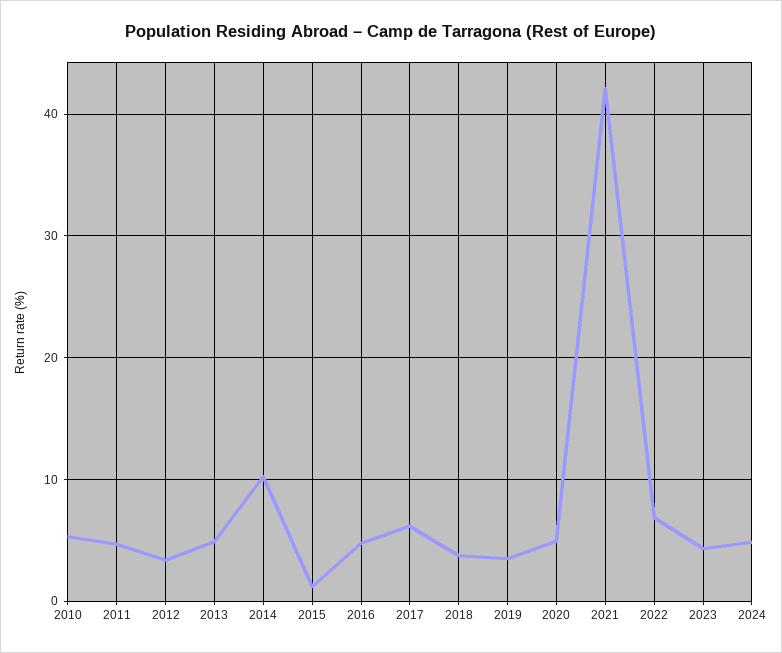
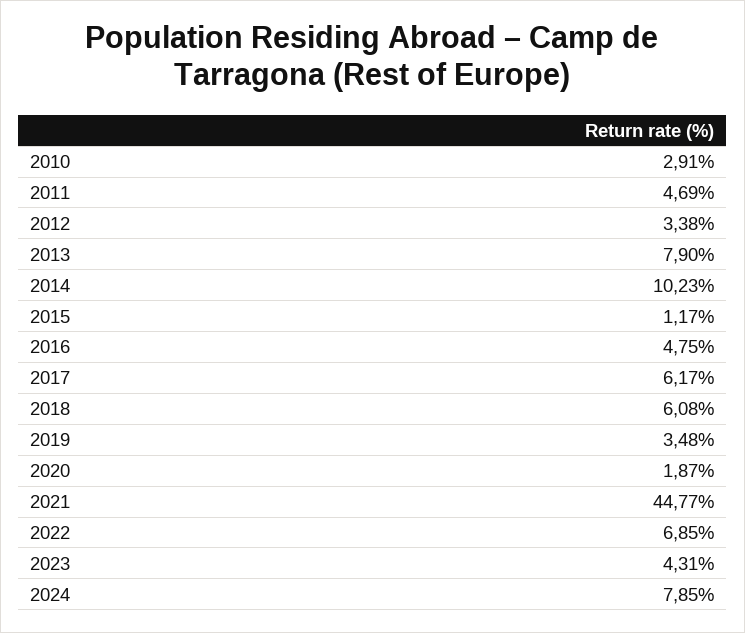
  {
-   "2010": 5,
+   "2010": 2.91,
    "2011": 4.69,
    "2012": 3.38,
-   "2013": 5,
+   "2013": 7.9,
    "2014": 10.23,
    "2015": 1.17,
    "2016": 4.75,
    "2017": 6.17,
-   "2018": 4,
+   "2018": 6.08,
    "2019": 3.48,
-   "2020": 5,
+   "2020": 1.87,
-   "2021": 42,
+   "2021": 44.77,
    "2022": 6.85,
    "2023": 4.31,
-   "2024": 5
+   "2024": 7.85
  }

